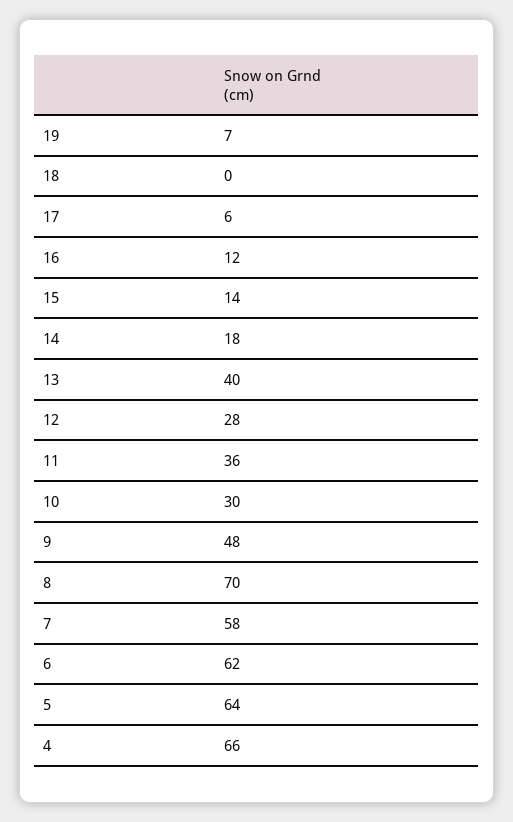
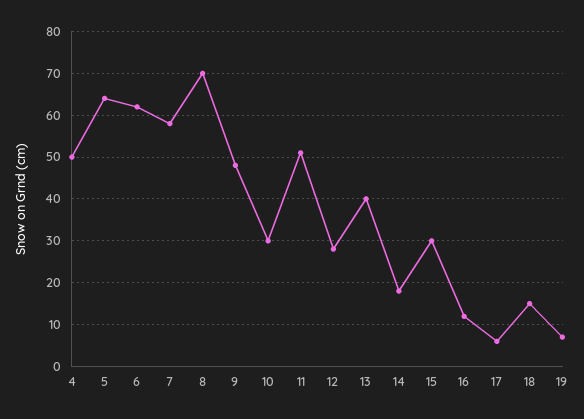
  {
    "19": 7,
-   "18": 0,
+   "18": 15,
    "17": 6,
    "16": 12,
-   "15": 14,
+   "15": 30,
    "14": 18,
    "13": 40,
    "12": 28,
-   "11": 36,
+   "11": 50,
    "10": 30,
    "9": 48,
    "8": 70,
    "7": 58,
    "6": 62,
    "5": 64,
-   "4": 66
+   "4": 50
  }

